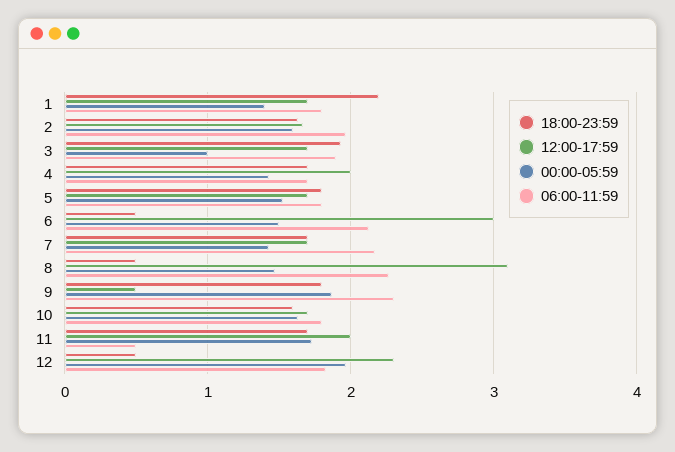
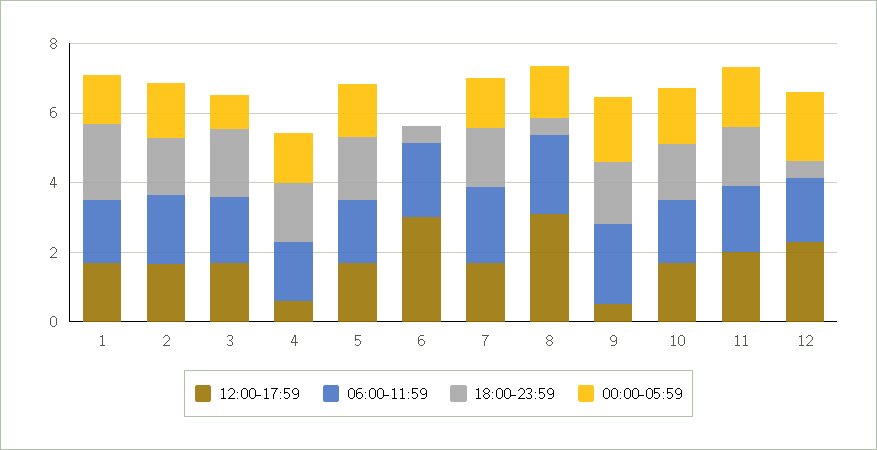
  {
    "18:00-23:59": {
      "1": 2.2,
      "2": 1.6,
      "3": 1.9,
      "4": 1.7,
      "5": 1.8,
      "6": 0.5,
      "7": 1.7,
      "8": 0.5,
      "9": 1.8,
      "10": 1.6,
      "11": 1.7,
      "12": 0.5
    },
    "12:00-17:59": {
      "1": 1.7,
      "2": 1.7,
      "3": 1.7,
-     "4": 2,
+     "4": 0.5,
      "5": 1.7,
      "6": 3,
      "7": 1.7,
      "8": 3.1,
      "9": 0.5,
      "10": 1.7,
      "11": 2,
      "12": 2.3
    },
    "00:00-05:59": {
      "1": 1.4,
      "2": 1.6,
      "3": 1,
      "4": 1.4,
      "5": 1.5,
-     "6": 1.5,
+     "6": 0,
      "7": 1.4,
      "8": 1.5,
      "9": 1.9,
      "10": 1.6,
      "11": 1.7,
      "12": 2
    },
    "06:00-11:59": {
      "1": 1.8,
      "2": 2,
      "3": 1.9,
      "4": 1.7,
      "5": 1.8,
      "6": 2.1,
      "7": 2.2,
      "8": 2.3,
      "9": 2.3,
      "10": 1.8,
-     "11": 0.5,
+     "11": 2,
      "12": 1.8
    }
  }

